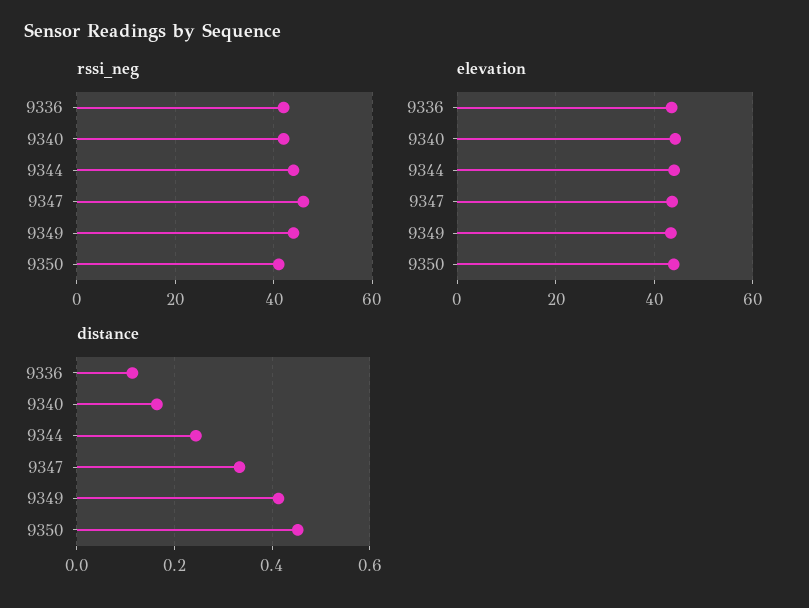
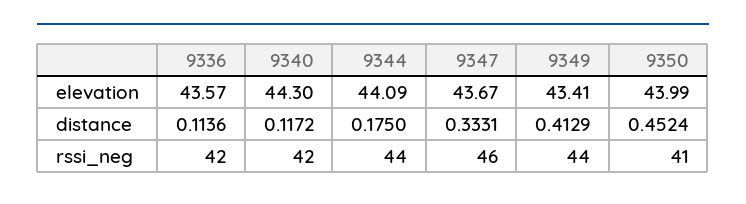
  {
    "rssi_neg": {
      "9336": 42,
      "9340": 42,
      "9344": 44,
      "9347": 46,
      "9349": 44,
      "9350": 41
    },
    "elevation": {
      "9336": 43.57,
      "9340": 44.3,
      "9344": 44.09,
      "9347": 43.67,
      "9349": 43.41,
      "9350": 43.99
    },
    "distance": {
      "9336": 0.1136,
-     "9340": 0.16,
+     "9340": 0.1172,
-     "9344": 0.24,
+     "9344": 0.175,
      "9347": 0.3331,
      "9349": 0.4129,
      "9350": 0.4524
    }
  }

